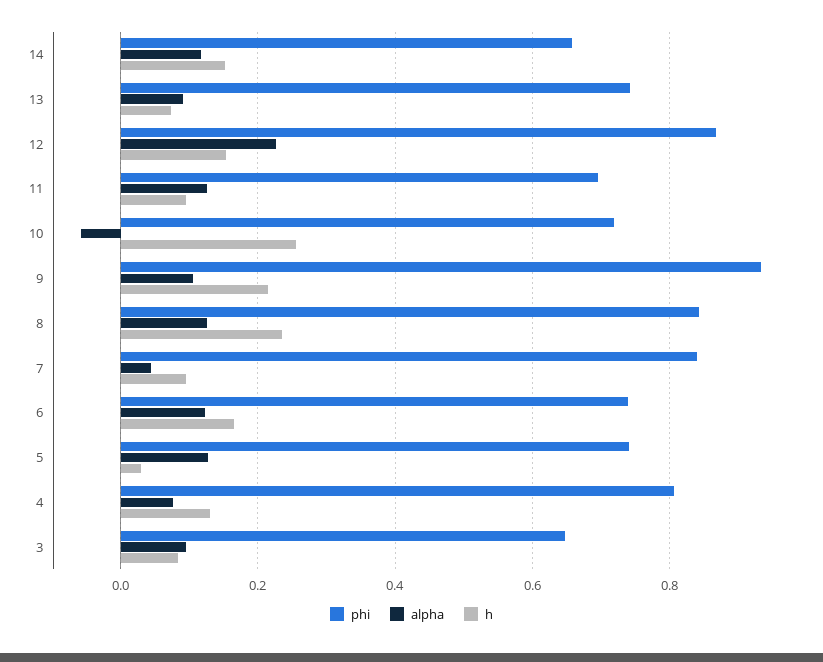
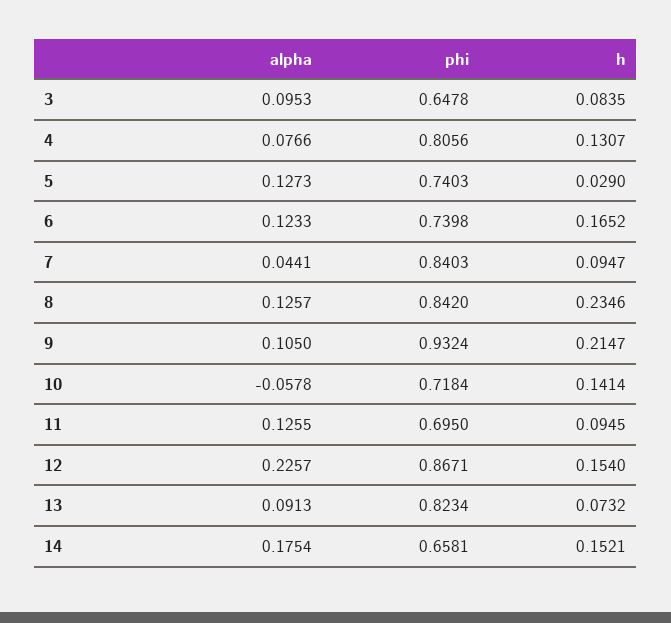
  {
    "phi": {
      "14": 0.6581,
-     "13": 0.74,
+     "13": 0.8234,
      "12": 0.8671,
      "11": 0.695,
      "10": 0.7184,
      "9": 0.9324,
      "8": 0.842,
      "7": 0.8403,
      "6": 0.7398,
      "5": 0.7403,
      "4": 0.8056,
      "3": 0.6478
    },
    "alpha": {
-     "14": 0.12,
+     "14": 0.1754,
      "13": 0.0913,
      "12": 0.2257,
      "11": 0.1255,
      "10": -0.0578,
      "9": 0.105,
      "8": 0.1257,
      "7": 0.0441,
      "6": 0.1233,
      "5": 0.1273,
      "4": 0.0766,
      "3": 0.0953
    },
    "h": {
      "14": 0.1521,
      "13": 0.0732,
      "12": 0.154,
      "11": 0.0945,
-     "10": 0.26,
+     "10": 0.1414,
      "9": 0.2147,
      "8": 0.2346,
      "7": 0.0947,
      "6": 0.1652,
      "5": 0.029,
      "4": 0.1307,
      "3": 0.0835
    }
  }

